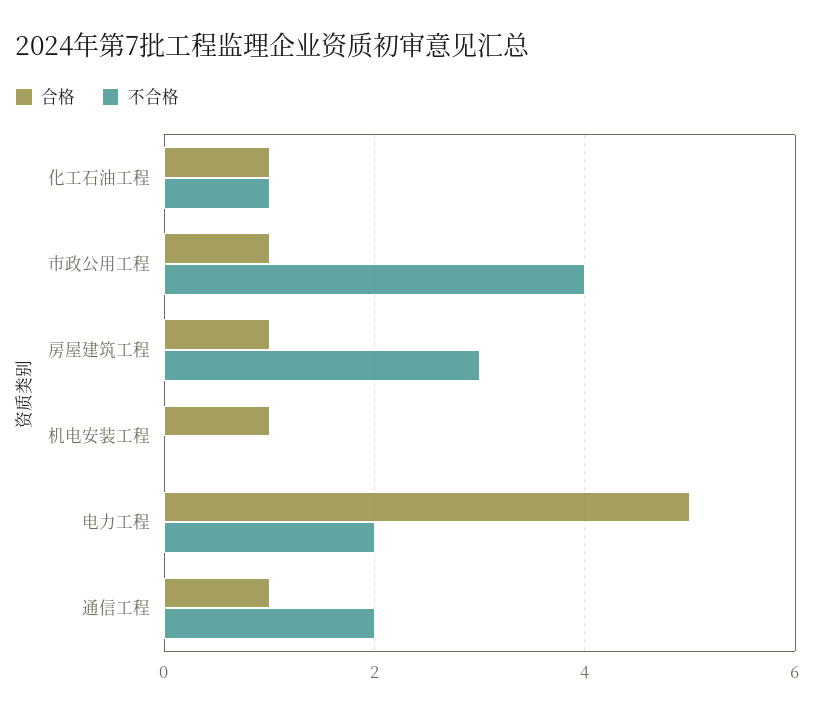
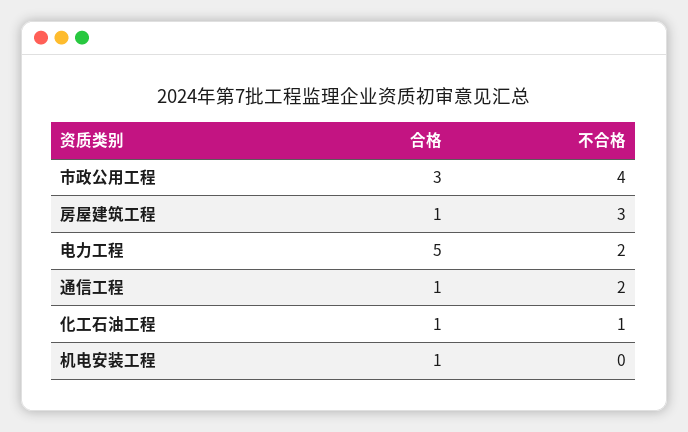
  {
    "合格": {
      "化工石油工程": 1,
-     "市政公用工程": 1,
+     "市政公用工程": 3,
      "房屋建筑工程": 1,
      "机电安装工程": 1,
      "电力工程": 5,
      "通信工程": 1
    },
    "不合格": {
      "化工石油工程": 1,
      "市政公用工程": 4,
      "房屋建筑工程": 3,
      "机电安装工程": 0,
      "电力工程": 2,
      "通信工程": 2
    }
  }

